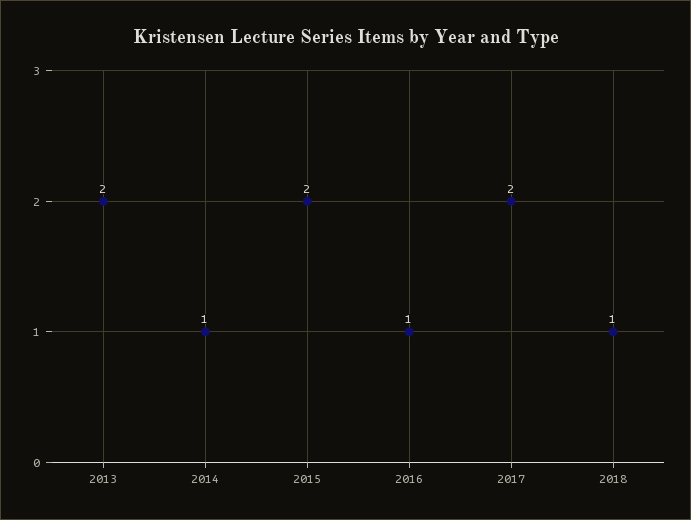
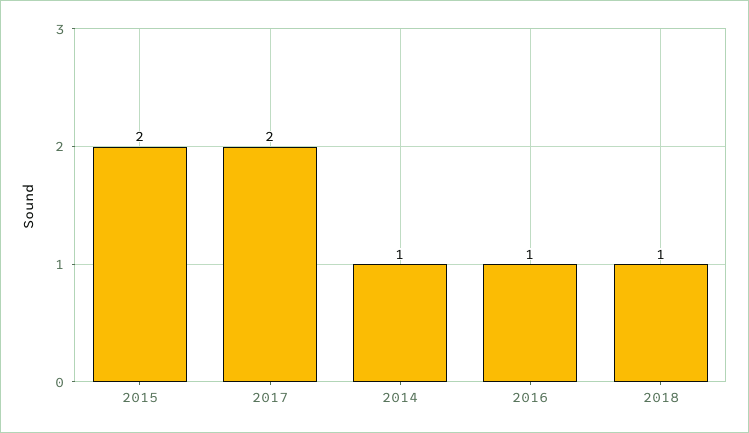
  {
-   "2013": 2,
    "2014": 1,
    "2015": 2,
    "2016": 1,
    "2017": 2,
    "2018": 1
  }

